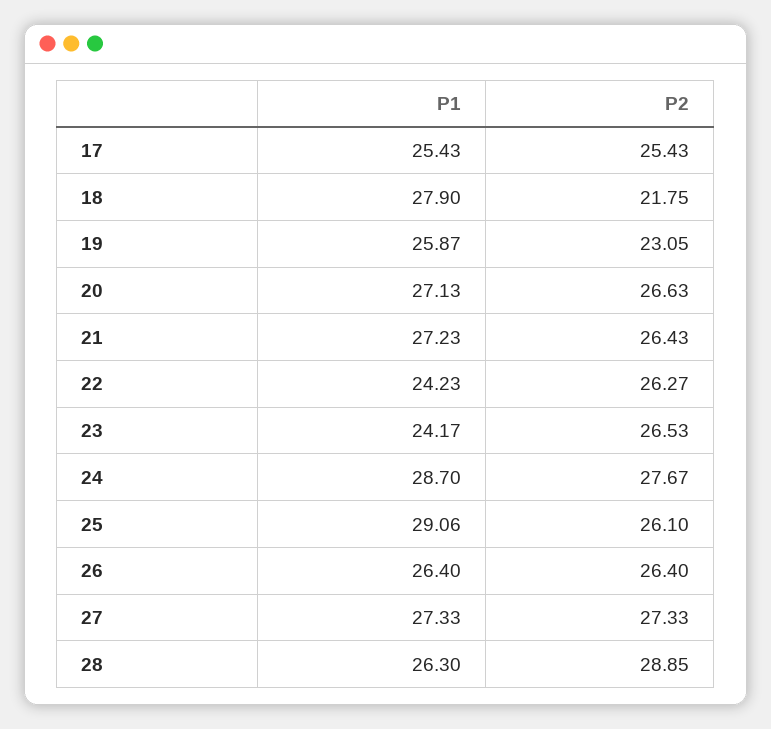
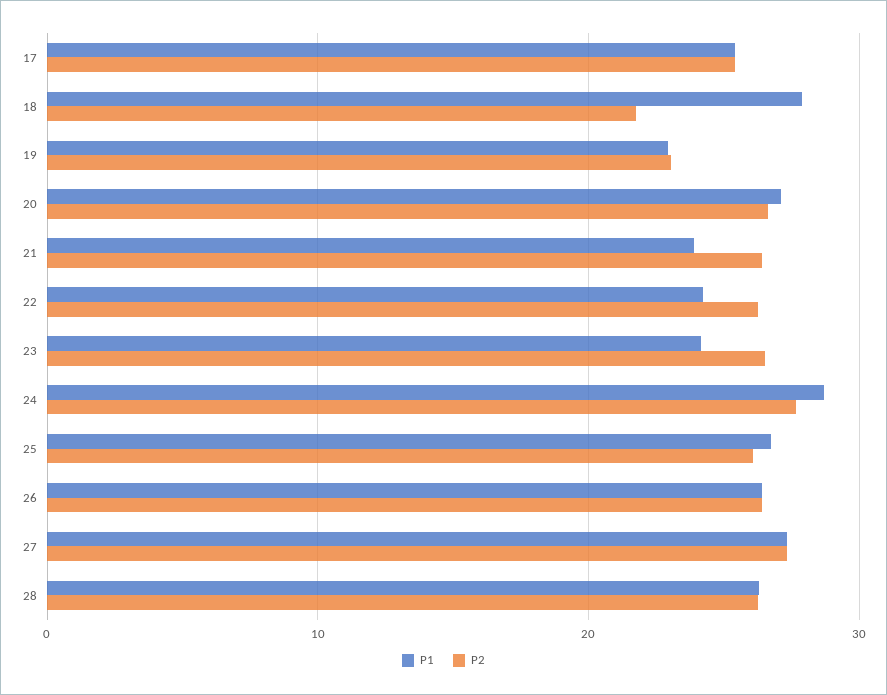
  {
    "P1": {
      "17": 25.43,
      "18": 27.9,
-     "19": 25.87,
+     "19": 23,
      "20": 27.13,
-     "21": 27.23,
+     "21": 24,
      "22": 24.23,
      "23": 24.17,
      "24": 28.7,
-     "25": 29.06,
+     "25": 27,
      "26": 26.4,
      "27": 27.33,
      "28": 26.3
    },
    "P2": {
      "17": 25.43,
      "18": 21.75,
      "19": 23.05,
      "20": 26.63,
      "21": 26.43,
      "22": 26.27,
      "23": 26.53,
      "24": 27.67,
      "25": 26.1,
      "26": 26.4,
      "27": 27.33,
-     "28": 28.85
+     "28": 26
    }
  }

